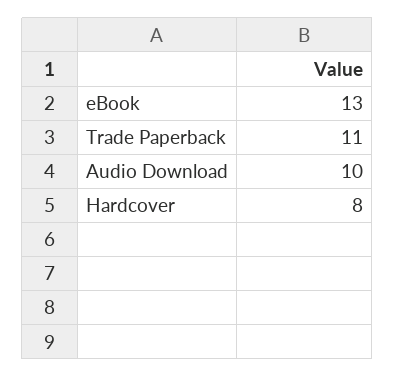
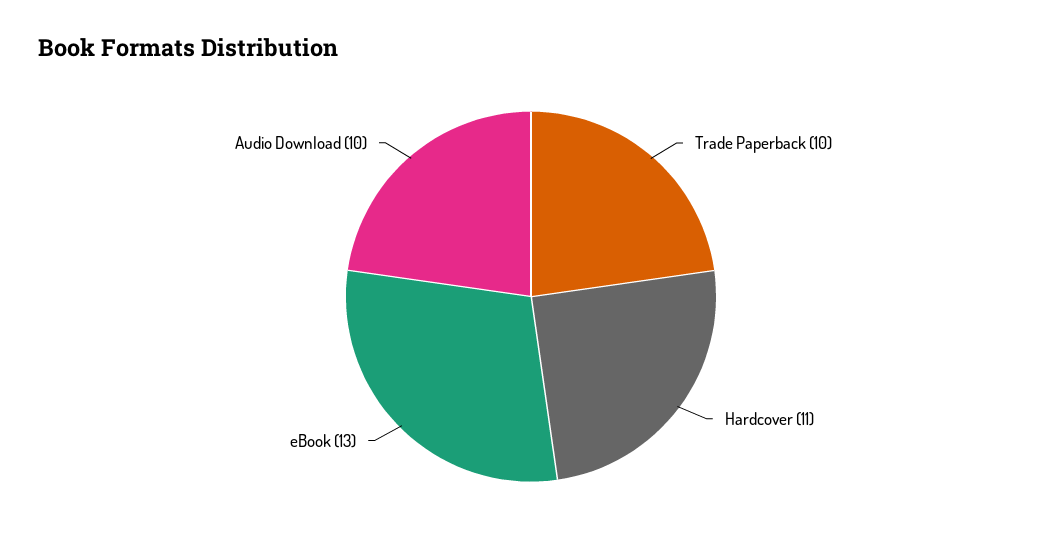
  {
    "eBook": 13,
-   "Trade Paperback": 11,
+   "Trade Paperback": 10,
    "Audio Download": 10,
-   "Hardcover": 8
+   "Hardcover": 11
  }

